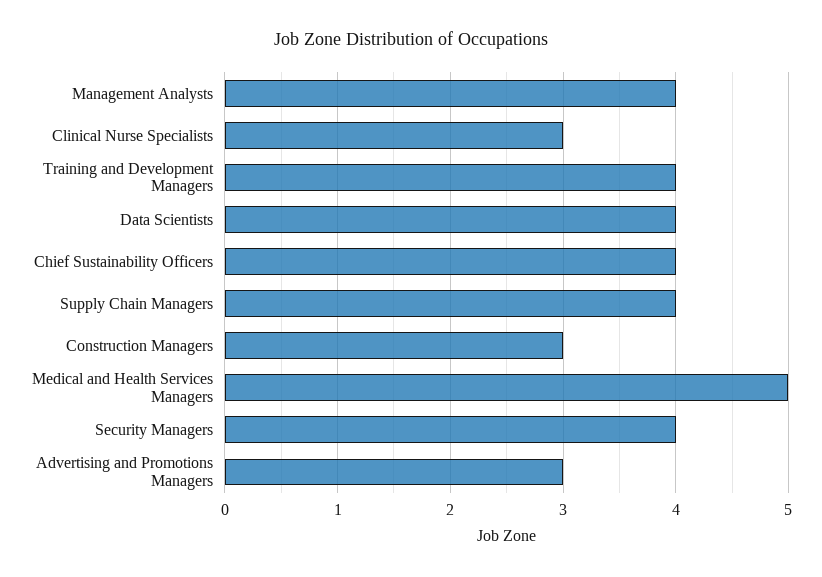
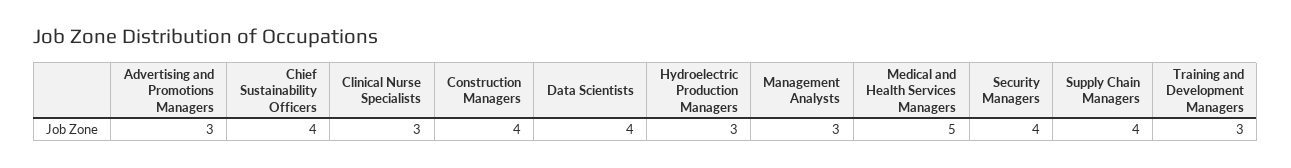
  {
-   "Management Analysts": 4,
+   "Management Analysts": 3,
    "Clinical Nurse Specialists": 3,
-   "Training and Development Managers": 4,
+   "Training and Development Managers": 3,
    "Data Scientists": 4,
    "Chief Sustainability Officers": 4,
    "Supply Chain Managers": 4,
-   "Construction Managers": 3,
+   "Construction Managers": 4,
    "Medical and Health Services Managers": 5,
    "Security Managers": 4,
-   "Advertising and Promotions Managers": 3
+   "Advertising and Promotions Managers": 3,
+   "Hydroelectric Production Managers": 3
  }

